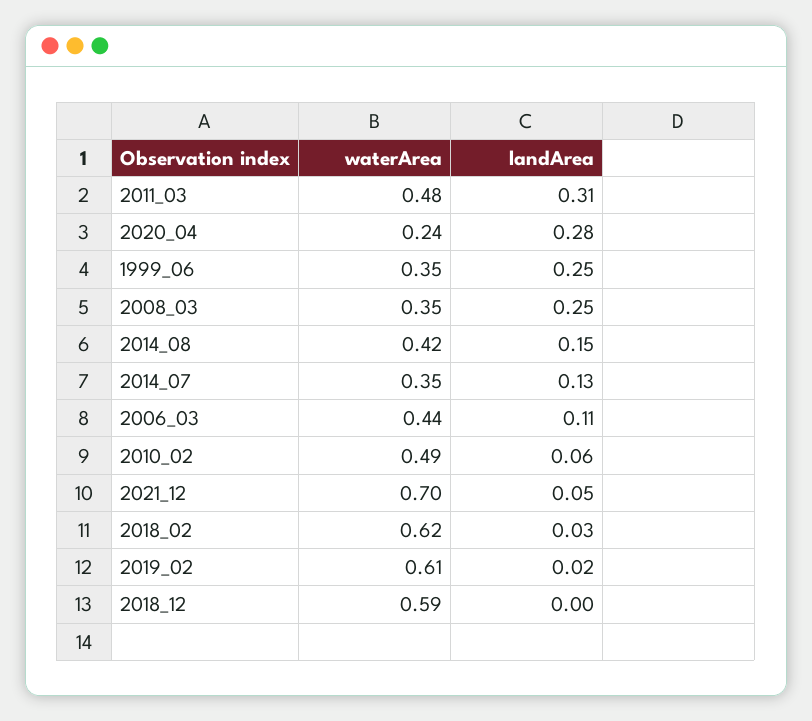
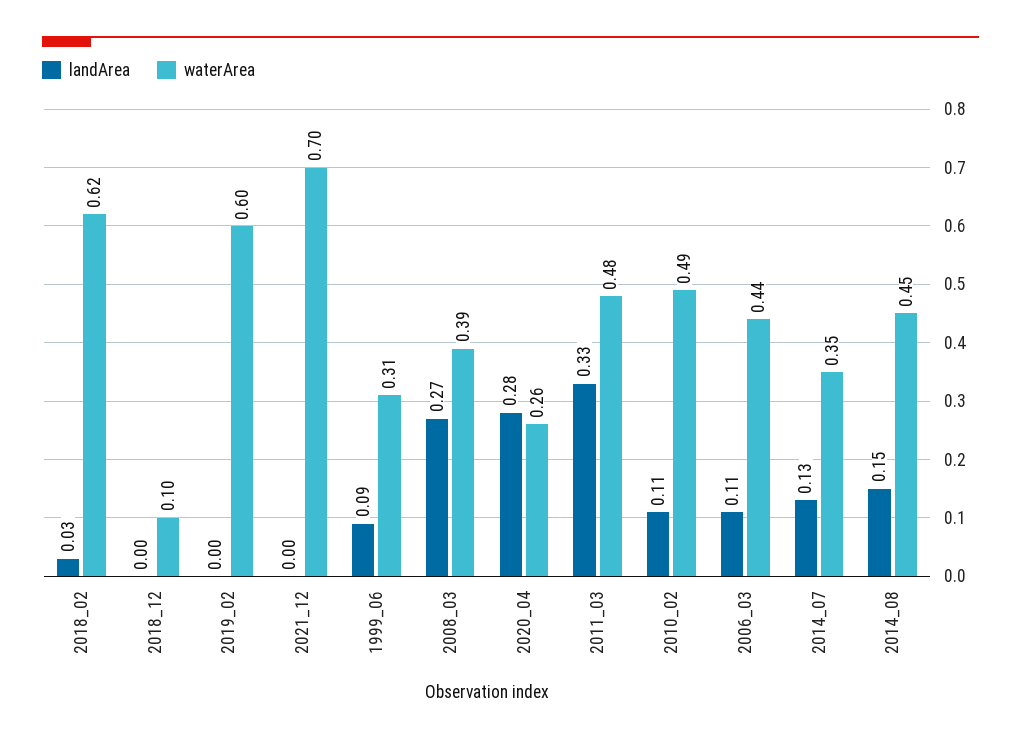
  {
    "waterArea": {
      "2011_03": 0.48,
-     "2020_04": 0.24,
+     "2020_04": 0.26,
-     "1999_06": 0.35,
+     "1999_06": 0.31,
-     "2008_03": 0.35,
+     "2008_03": 0.39,
-     "2014_08": 0.42,
+     "2014_08": 0.45,
      "2014_07": 0.35,
      "2006_03": 0.44,
      "2010_02": 0.49,
      "2021_12": 0.7,
      "2018_02": 0.62,
-     "2019_02": 0.61,
+     "2019_02": 0.6,
-     "2018_12": 0.59
+     "2018_12": 0.1
    },
    "landArea": {
-     "2011_03": 0.31,
+     "2011_03": 0.33,
      "2020_04": 0.28,
-     "1999_06": 0.25,
+     "1999_06": 0.09,
-     "2008_03": 0.25,
+     "2008_03": 0.27,
      "2014_08": 0.15,
      "2014_07": 0.13,
      "2006_03": 0.11,
-     "2010_02": 0.06,
+     "2010_02": 0.11,
-     "2021_12": 0.05,
+     "2021_12": 0,
      "2018_02": 0.03,
-     "2019_02": 0.02,
+     "2019_02": 0,
      "2018_12": 0
    }
  }

